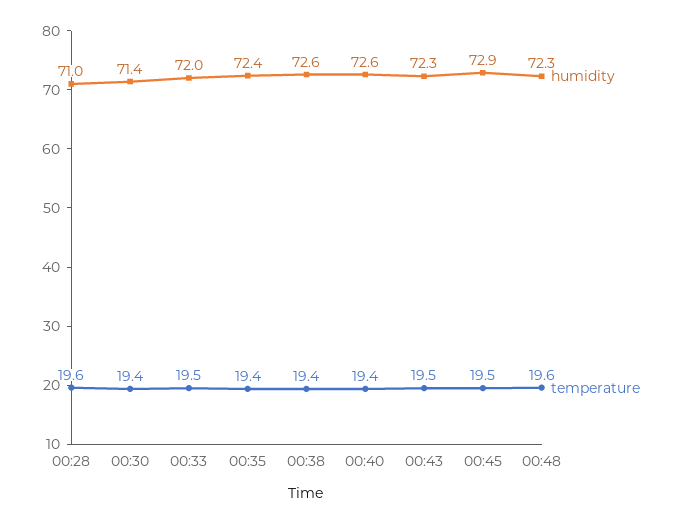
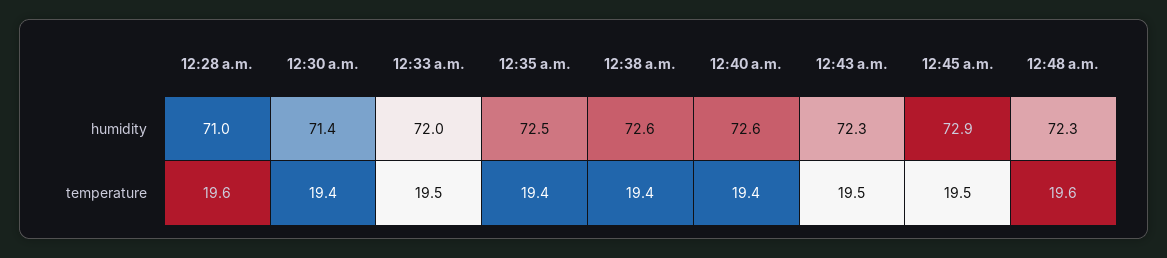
  {
    "humidity": {
      "00:28": 71,
      "00:30": 71.4,
      "00:33": 72,
-     "00:35": 72.4,
+     "00:35": 72.5,
      "00:38": 72.6,
      "00:40": 72.6,
      "00:43": 72.3,
      "00:45": 72.9,
      "00:48": 72.3
    },
    "temperature": {
      "00:28": 19.6,
      "00:30": 19.4,
      "00:33": 19.5,
      "00:35": 19.4,
      "00:38": 19.4,
      "00:40": 19.4,
      "00:43": 19.5,
      "00:45": 19.5,
      "00:48": 19.6
    }
  }

